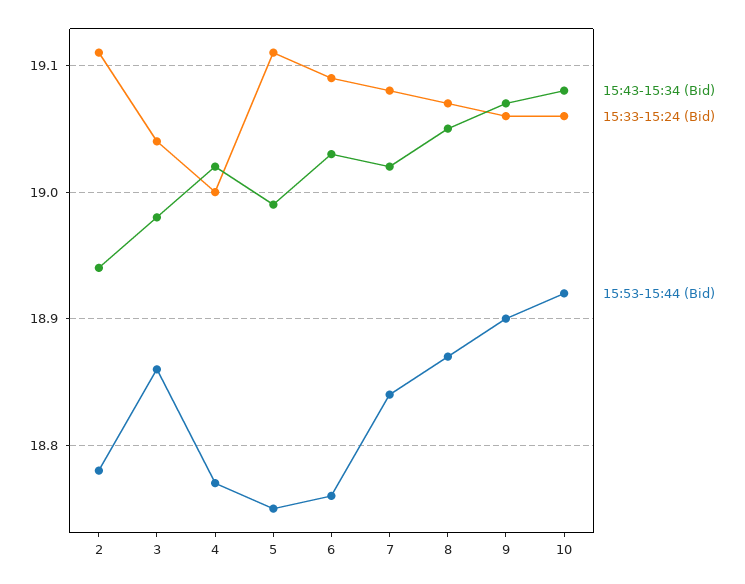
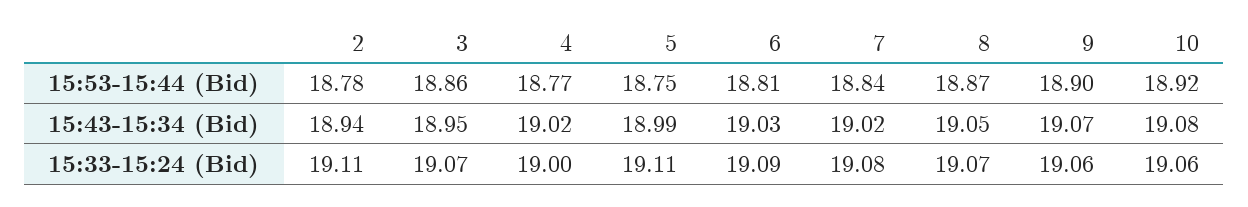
  {
    "15:43-15:34 (Bid)": {
      "2": 18.94,
-     "3": 18.98,
+     "3": 18.95,
      "4": 19.02,
      "5": 18.99,
      "6": 19.03,
      "7": 19.02,
      "8": 19.05,
      "9": 19.07,
      "10": 19.08
    },
    "15:33-15:24 (Bid)": {
      "2": 19.11,
-     "3": 19.04,
+     "3": 19.07,
      "4": 19,
      "5": 19.11,
      "6": 19.09,
      "7": 19.08,
      "8": 19.07,
      "9": 19.06,
      "10": 19.06
    },
    "15:53-15:44 (Bid)": {
      "2": 18.78,
      "3": 18.86,
      "4": 18.77,
      "5": 18.75,
-     "6": 18.76,
+     "6": 18.81,
      "7": 18.84,
      "8": 18.87,
      "9": 18.9,
      "10": 18.92
    }
  }

